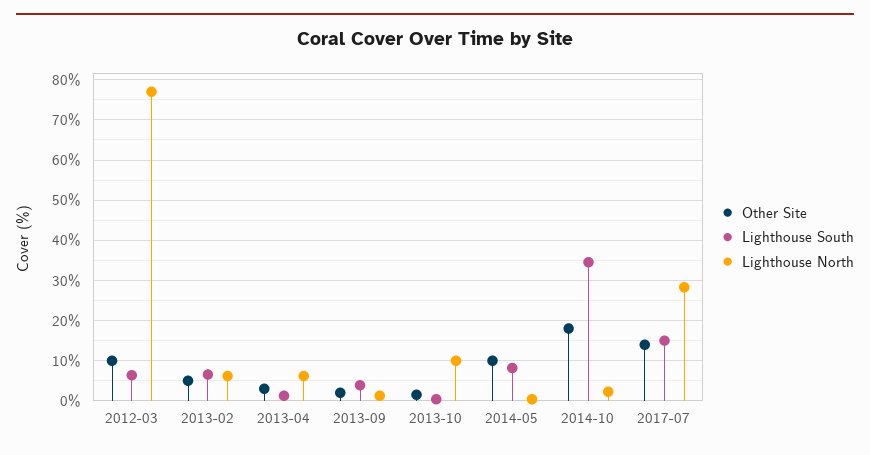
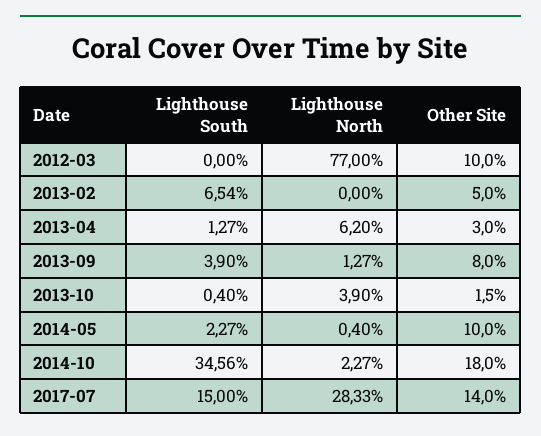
  {
    "Other Site": {
      "2012-03": 10,
      "2013-02": 5,
      "2013-04": 3,
-     "2013-09": 2,
+     "2013-09": 8,
      "2013-10": 1.5,
      "2014-05": 10,
      "2014-10": 18,
      "2017-07": 14
    },
    "Lighthouse South": {
-     "2012-03": 6,
+     "2012-03": 0,
      "2013-02": 6.54,
      "2013-04": 1.27,
      "2013-09": 3.9,
      "2013-10": 0.4,
-     "2014-05": 8,
+     "2014-05": 2.27,
      "2014-10": 34.56,
      "2017-07": 15
    },
    "Lighthouse North": {
      "2012-03": 77,
-     "2013-02": 6,
+     "2013-02": 0,
      "2013-04": 6.2,
      "2013-09": 1.27,
-     "2013-10": 10,
+     "2013-10": 3.9,
      "2014-05": 0.4,
      "2014-10": 2.27,
      "2017-07": 28.33
    }
  }

